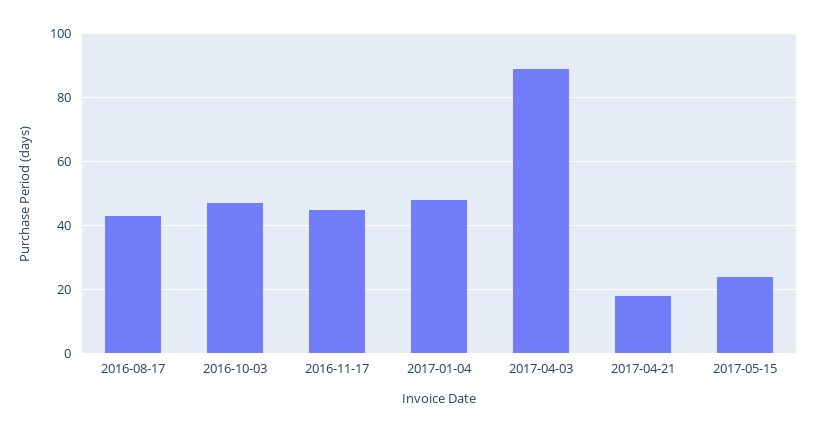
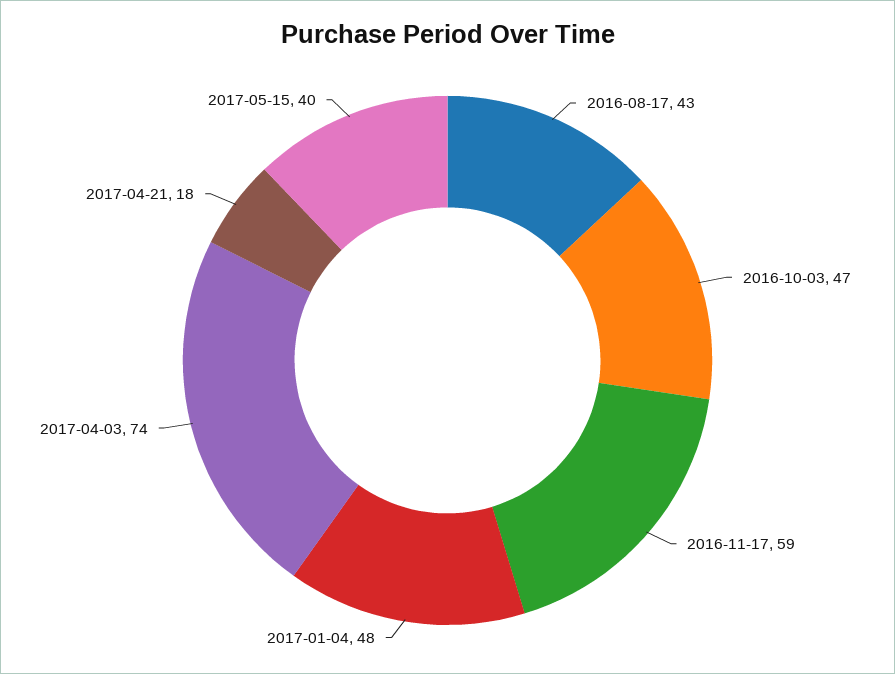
  {
    "2016-08-17": 43,
    "2016-10-03": 47,
-   "2016-11-17": 45,
+   "2016-11-17": 59,
    "2017-01-04": 48,
-   "2017-04-03": 90,
+   "2017-04-03": 74,
    "2017-04-21": 18,
-   "2017-05-15": 25
+   "2017-05-15": 40
  }

